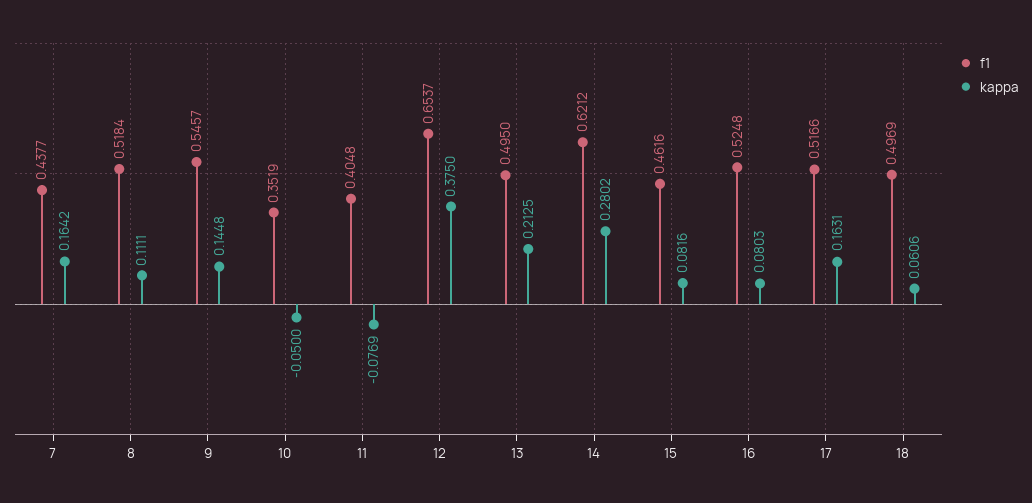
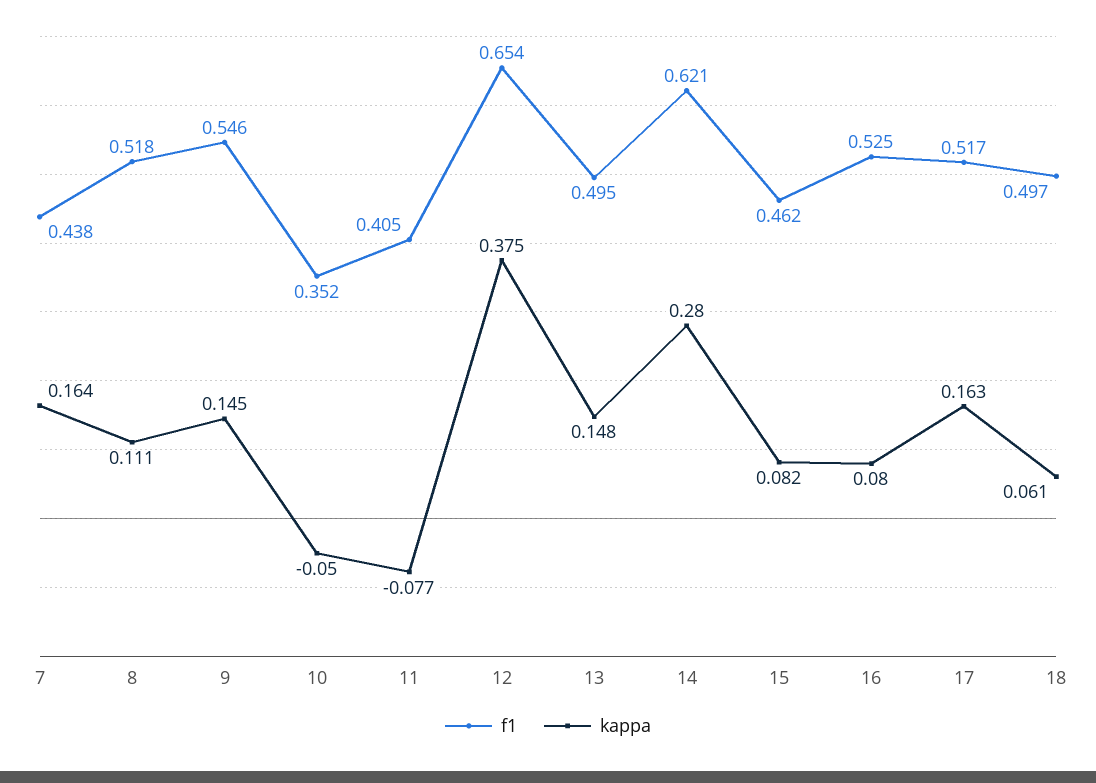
  {
    "f1": {
      "7": 0.4377,
      "8": 0.5184,
      "9": 0.5457,
      "10": 0.3519,
      "11": 0.4048,
      "12": 0.6537,
      "13": 0.495,
      "14": 0.6212,
      "15": 0.4616,
      "16": 0.5248,
      "17": 0.5166,
      "18": 0.4969
    },
    "kappa": {
      "7": 0.1642,
      "8": 0.1111,
      "9": 0.1448,
      "10": -0.05,
      "11": -0.0769,
      "12": 0.375,
-     "13": 0.2125,
+     "13": 0.148,
      "14": 0.2802,
      "15": 0.0816,
      "16": 0.0803,
      "17": 0.1631,
      "18": 0.0606
    }
  }

